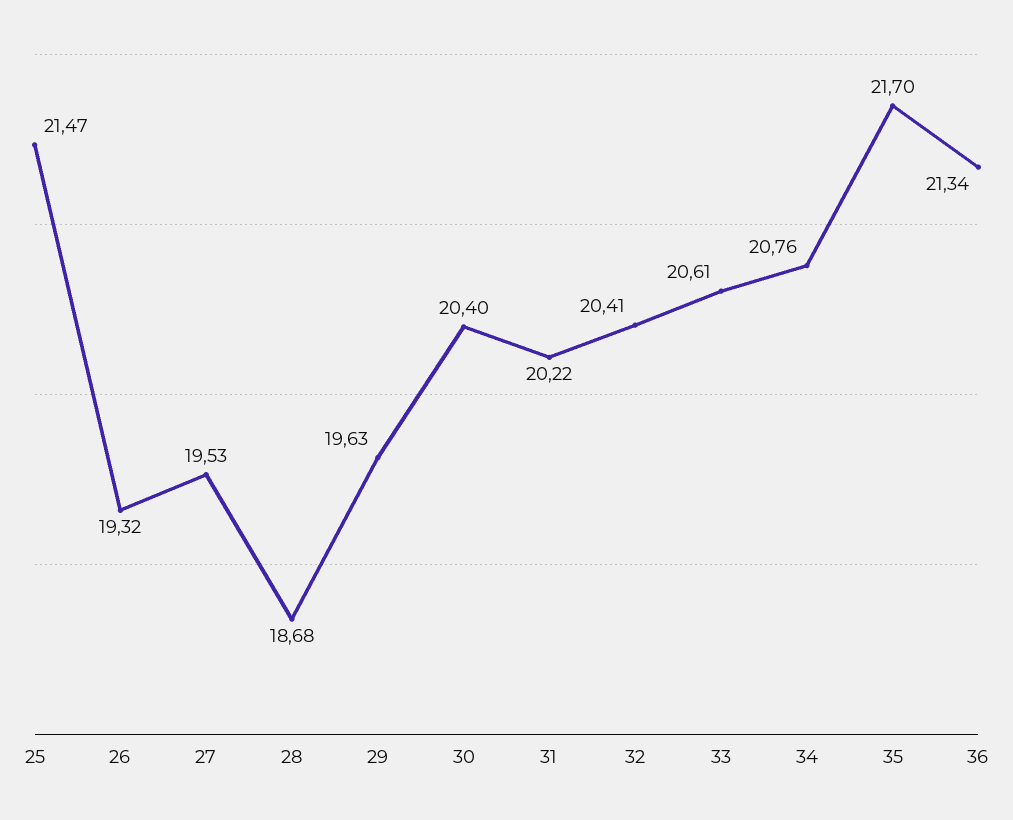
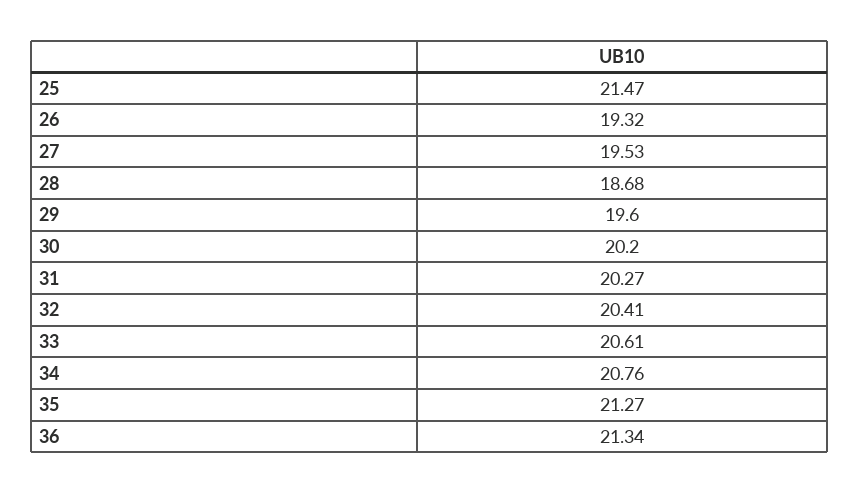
  {
    "25": 21.47,
    "26": 19.32,
    "27": 19.53,
    "28": 18.68,
-   "29": 19.63,
+   "29": 19.6,
-   "30": 20.4,
+   "30": 20.2,
-   "31": 20.22,
+   "31": 20.27,
    "32": 20.41,
    "33": 20.61,
    "34": 20.76,
-   "35": 21.7,
+   "35": 21.27,
    "36": 21.34
  }

